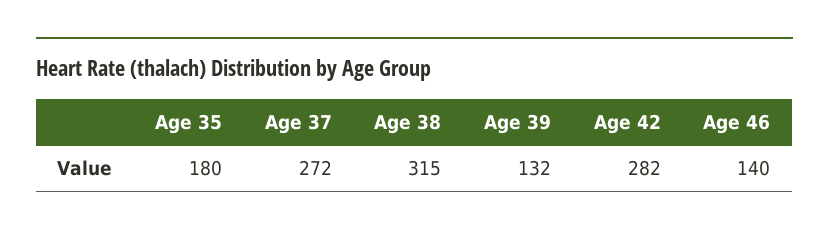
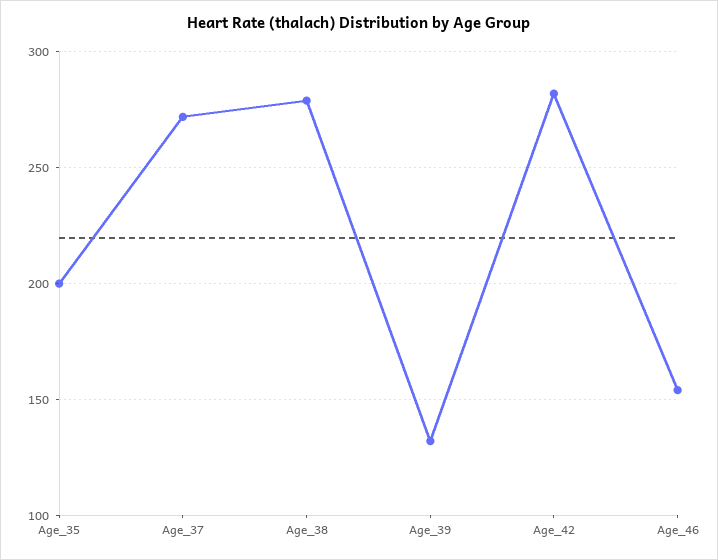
  {
-   "Age 35": 180,
+   "Age 35": 200,
    "Age 37": 272,
-   "Age 38": 315,
+   "Age 38": 280,
    "Age 39": 132,
    "Age 42": 282,
-   "Age 46": 140
+   "Age 46": 155
  }

